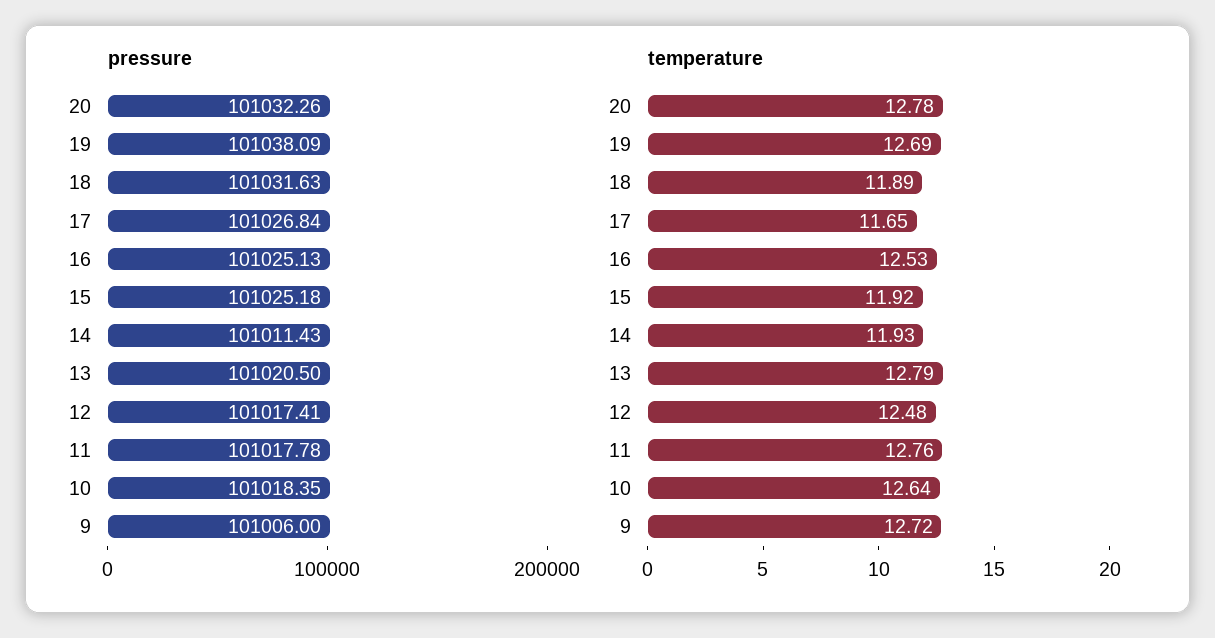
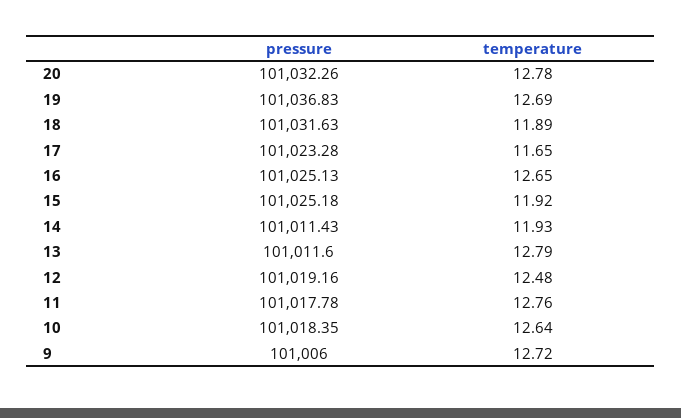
  {
    "pressure": {
      "20": 101032.26,
-     "19": 101038.09,
+     "19": 101036.83,
      "18": 101031.63,
-     "17": 101026.84,
+     "17": 101023.28,
      "16": 101025.13,
      "15": 101025.18,
      "14": 101011.43,
-     "13": 101020.5,
+     "13": 101011.6,
-     "12": 101017.41,
+     "12": 101019.16,
      "11": 101017.78,
      "10": 101018.35,
      "9": 101006
    },
    "temperature": {
      "20": 12.78,
      "19": 12.69,
      "18": 11.89,
      "17": 11.65,
-     "16": 12.53,
+     "16": 12.65,
      "15": 11.92,
      "14": 11.93,
      "13": 12.79,
      "12": 12.48,
      "11": 12.76,
      "10": 12.64,
      "9": 12.72
    }
  }

